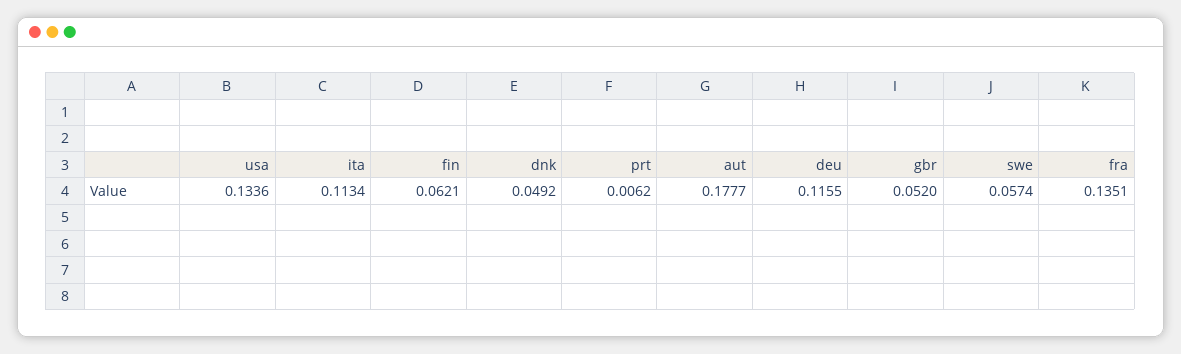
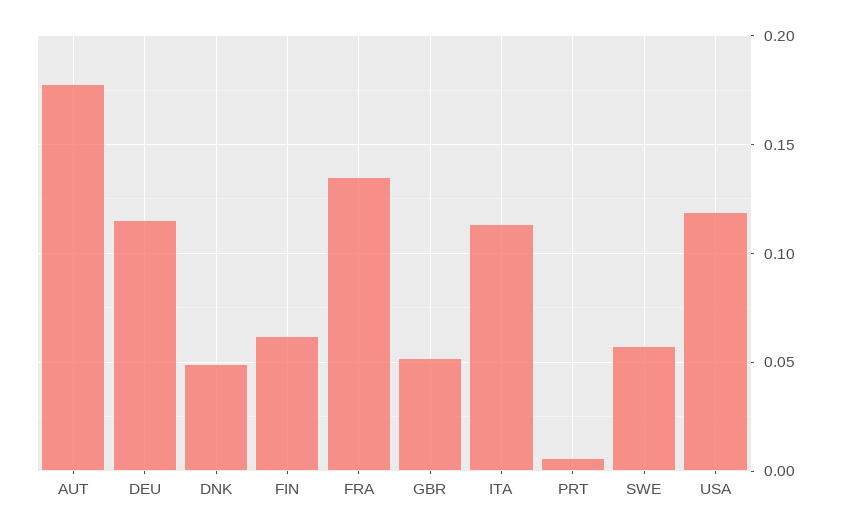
  {
-   "usa": 0.1336,
+   "usa": 0.12,
    "ita": 0.1134,
    "fin": 0.0621,
    "dnk": 0.0492,
    "prt": 0.0062,
    "aut": 0.1777,
    "deu": 0.1155,
    "gbr": 0.052,
    "swe": 0.0574,
    "fra": 0.1351
  }

